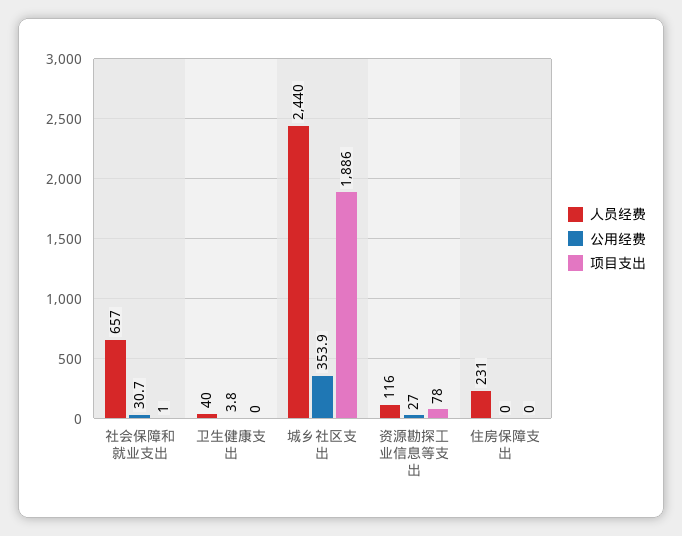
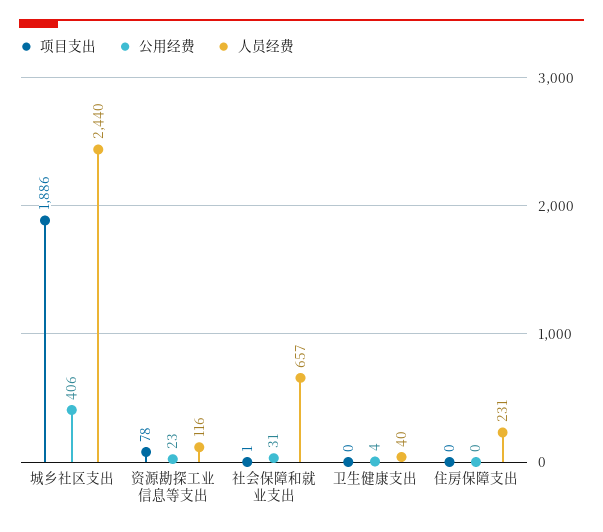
  {
    "人员经费": {
      "社会保障和就业支出": 657,
      "卫生健康支出": 40,
      "城乡社区支出": 2440,
      "资源勘探工业信息等支出": 116,
      "住房保障支出": 231
    },
    "公用经费": {
      "社会保障和就业支出": 30.7,
      "卫生健康支出": 3.8,
-     "城乡社区支出": 353.9,
+     "城乡社区支出": 406,
-     "资源勘探工业信息等支出": 27,
+     "资源勘探工业信息等支出": 23,
      "住房保障支出": 0
    },
    "项目支出": {
      "社会保障和就业支出": 1,
      "卫生健康支出": 0,
      "城乡社区支出": 1886,
      "资源勘探工业信息等支出": 78,
      "住房保障支出": 0
    }
  }

